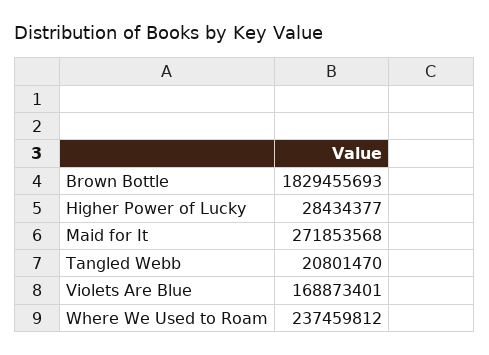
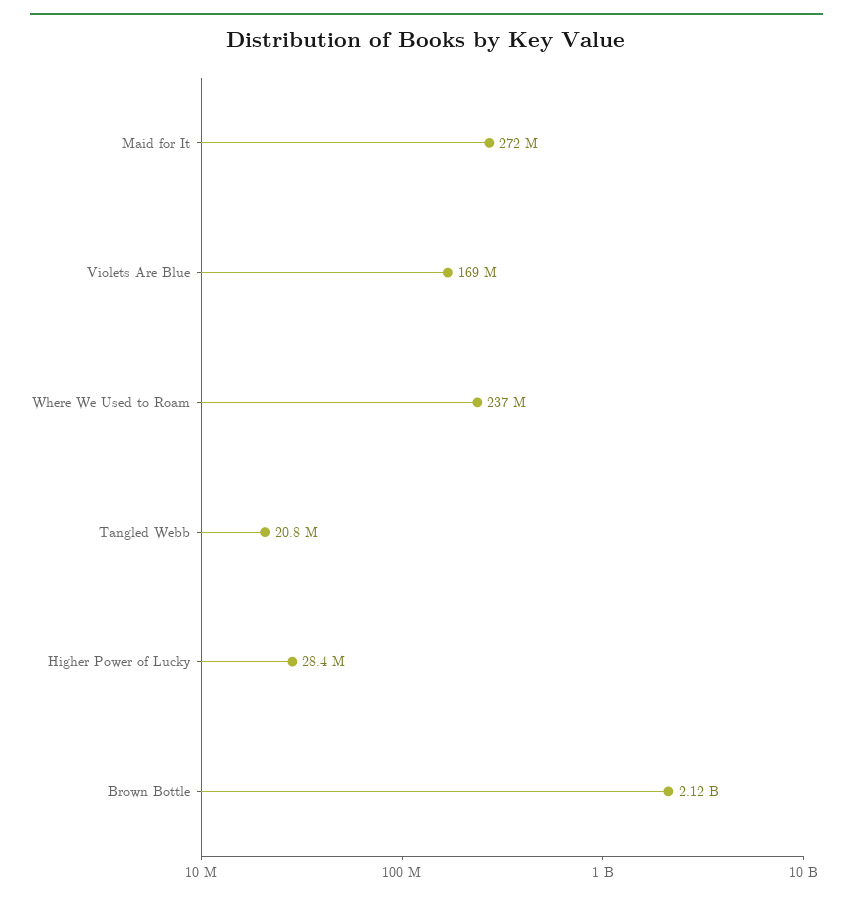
  {
-   "Brown Bottle": 1829455693,
+   "Brown Bottle": 2120000000,
    "Higher Power of Lucky": 28434377,
    "Maid for It": 271853568,
    "Tangled Webb": 20801470,
    "Violets Are Blue": 168873401,
    "Where We Used to Roam": 237459812
  }

